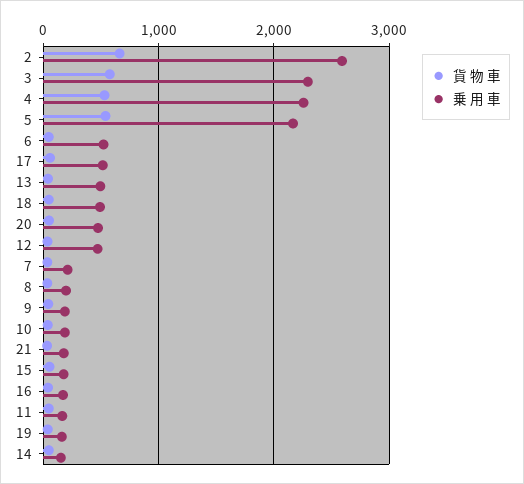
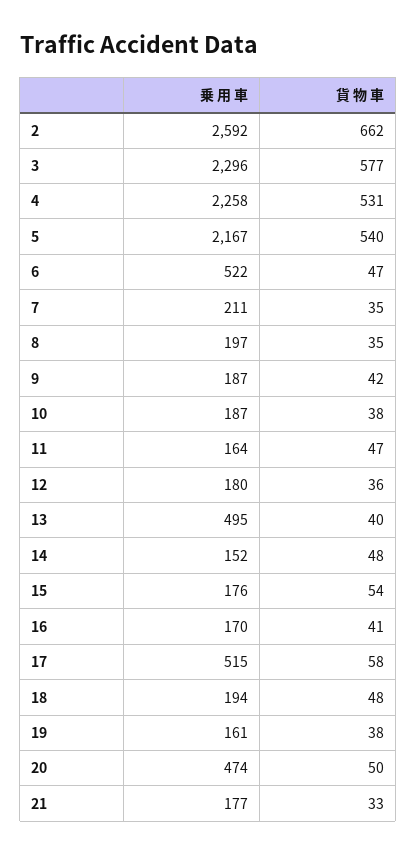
  {
    "貨 物 車": {
      "2": 662,
      "3": 577,
      "4": 531,
      "5": 540,
      "6": 47,
      "17": 58,
      "13": 40,
      "18": 48,
      "20": 50,
      "12": 36,
      "7": 35,
      "8": 35,
      "9": 42,
      "10": 38,
      "21": 33,
      "15": 54,
      "16": 41,
      "11": 47,
      "19": 38,
      "14": 48
    },
    "乗 用 車": {
      "2": 2592,
      "3": 2296,
      "4": 2258,
      "5": 2167,
      "6": 522,
      "17": 515,
      "13": 495,
-     "18": 500,
+     "18": 194,
      "20": 474,
-     "12": 500,
+     "12": 180,
      "7": 211,
      "8": 197,
      "9": 187,
      "10": 187,
      "21": 177,
      "15": 176,
      "16": 170,
      "11": 164,
      "19": 161,
      "14": 152
    }
  }

